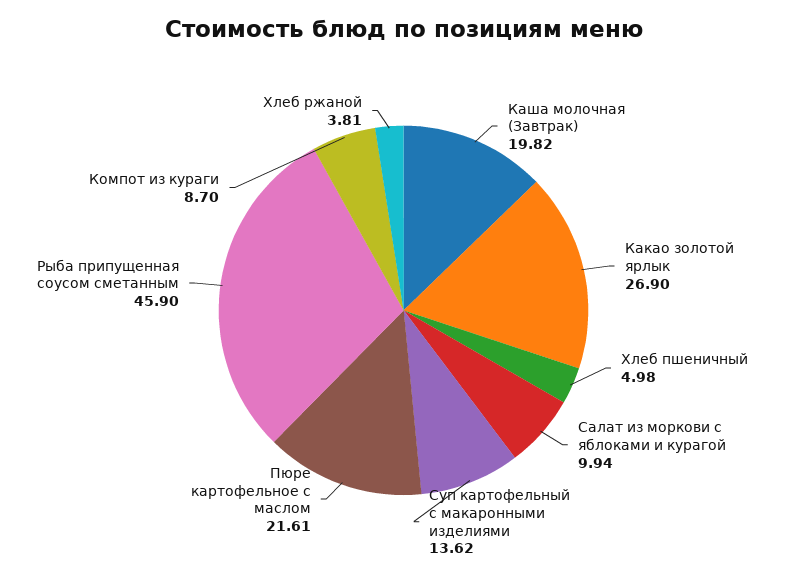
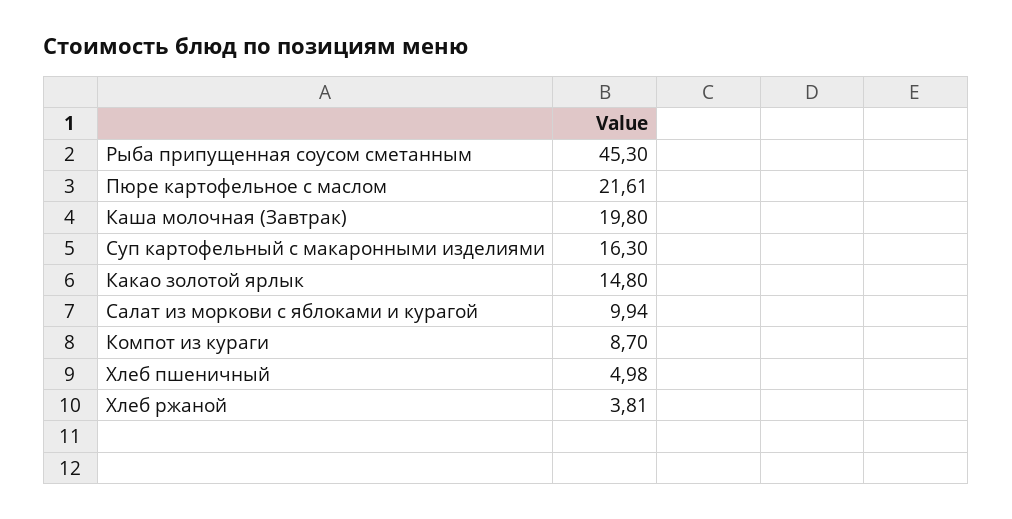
  {
-   "Каша молочная (Завтрак)": 19.82,
+   "Каша молочная (Завтрак)": 19.8,
-   "Какао золотой ярлык": 26.9,
+   "Какао золотой ярлык": 14.8,
    "Хлеб пшеничный": 4.98,
    "Салат из моркови с яблоками и курагой": 9.94,
-   "Суп картофельный с макаронными изделиями": 13.62,
+   "Суп картофельный с макаронными изделиями": 16.3,
    "Пюре картофельное с маслом": 21.61,
-   "Рыба припущенная соусом сметанным": 45.9,
+   "Рыба припущенная соусом сметанным": 45.3,
    "Компот из кураги": 8.7,
    "Хлеб ржаной": 3.81
  }

